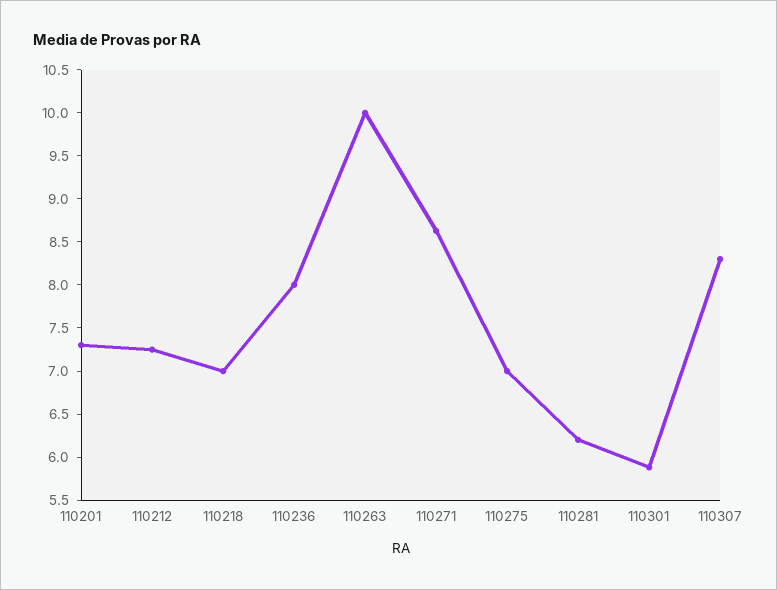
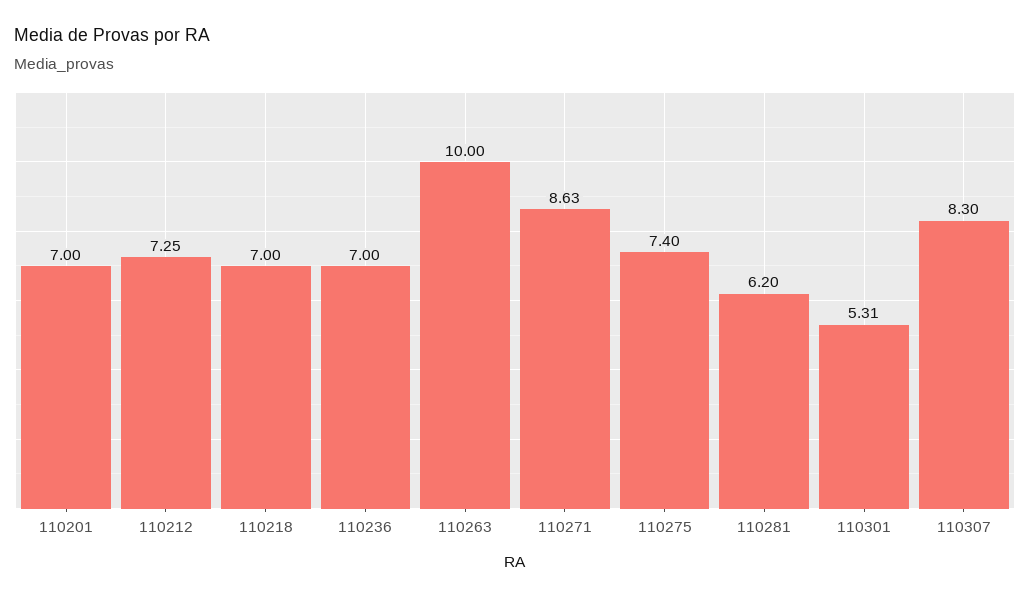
  {
-   "110201": 7.3,
+   "110201": 7,
    "110212": 7.25,
    "110218": 7,
-   "110236": 8,
+   "110236": 7,
    "110263": 10,
    "110271": 8.63,
-   "110275": 7,
+   "110275": 7.4,
    "110281": 6.2,
-   "110301": 5.9,
+   "110301": 5.31,
    "110307": 8.3
  }

